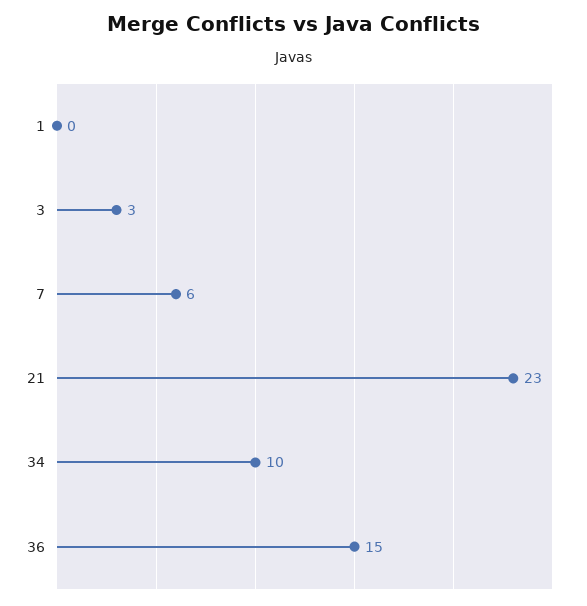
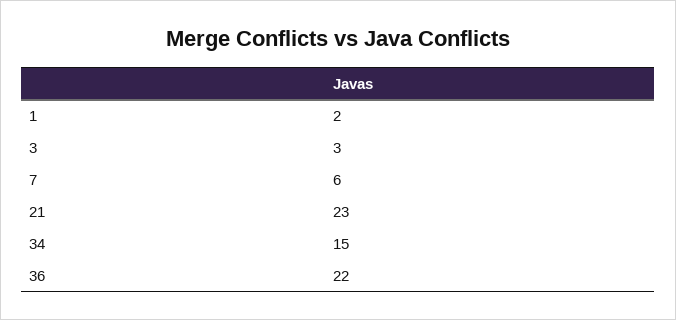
  {
-   "1": 0,
+   "1": 2,
    "3": 3,
    "7": 6,
    "21": 23,
-   "34": 10,
+   "34": 15,
-   "36": 15
+   "36": 22
  }

